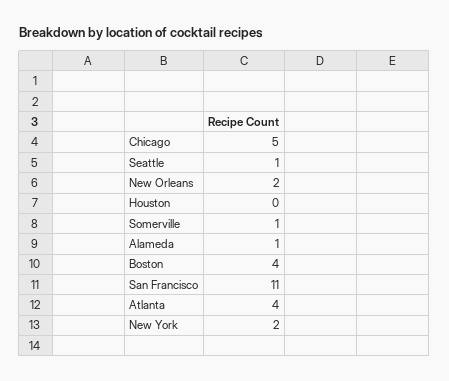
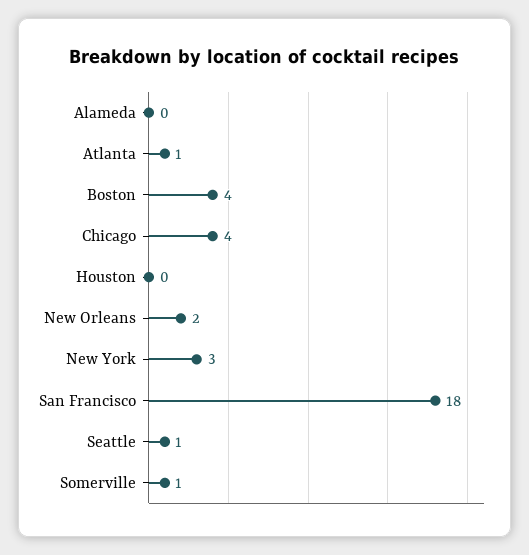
  {
-   "Chicago": 5,
+   "Chicago": 4,
    "Seattle": 1,
    "New Orleans": 2,
    "Houston": 0,
    "Somerville": 1,
-   "Alameda": 1,
+   "Alameda": 0,
    "Boston": 4,
-   "San Francisco": 11,
+   "San Francisco": 18,
-   "Atlanta": 4,
+   "Atlanta": 1,
-   "New York": 2
+   "New York": 3
  }

